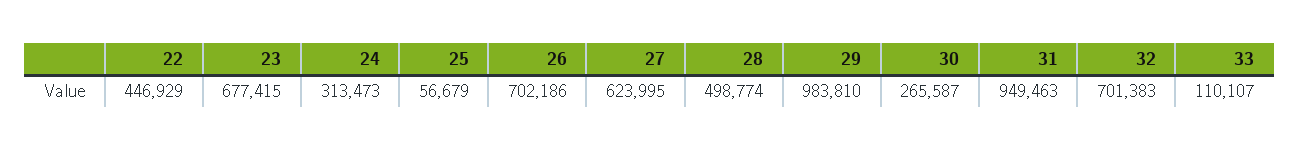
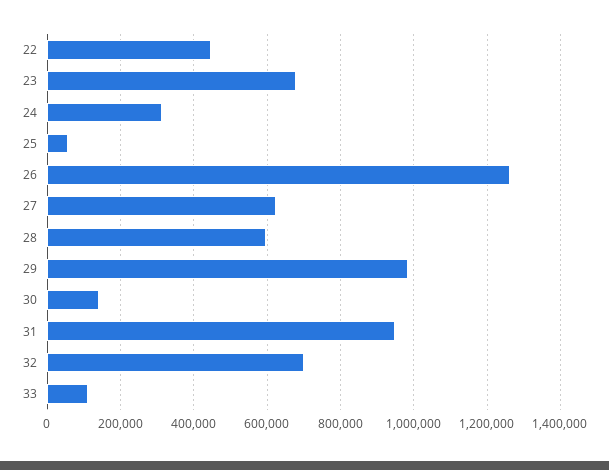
  {
    "22": 446929,
    "23": 677415,
    "24": 313473,
    "25": 56679,
-   "26": 702186,
+   "26": 1260000,
    "27": 623995,
-   "28": 498774,
+   "28": 600000,
    "29": 983810,
-   "30": 265587,
+   "30": 140000,
    "31": 949463,
    "32": 701383,
    "33": 110107
  }

